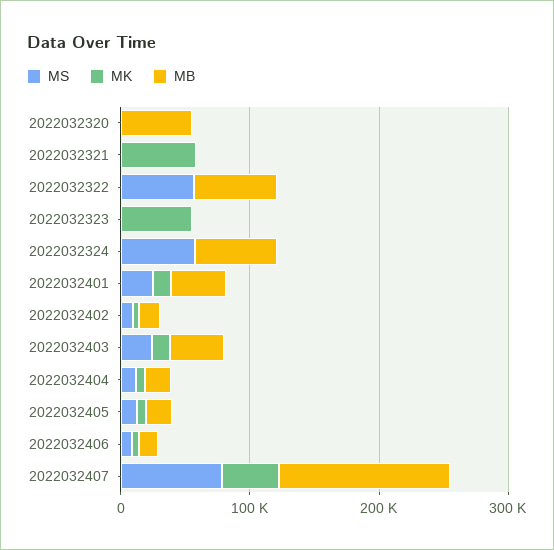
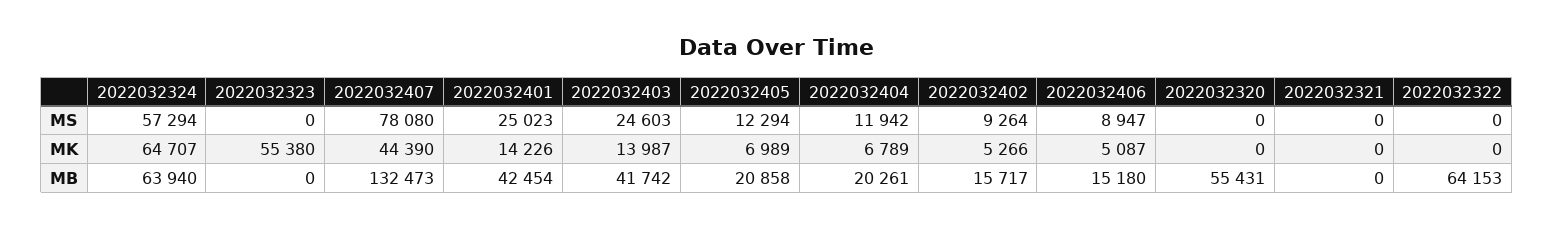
  {
    "MS": {
      "2022032320": 0,
      "2022032321": 0,
-     "2022032322": 60000,
+     "2022032322": 0,
      "2022032323": 0,
      "2022032324": 57294,
      "2022032401": 25023,
      "2022032402": 9264,
      "2022032403": 24603,
      "2022032404": 11942,
      "2022032405": 12294,
      "2022032406": 8947,
      "2022032407": 78080
    },
    "MK": {
      "2022032320": 0,
-     "2022032321": 60000,
+     "2022032321": 0,
      "2022032322": 0,
      "2022032323": 55380,
-     "2022032324": 0,
+     "2022032324": 64707,
      "2022032401": 14226,
      "2022032402": 5266,
      "2022032403": 13987,
      "2022032404": 6789,
      "2022032405": 6989,
      "2022032406": 5087,
      "2022032407": 44390
    },
    "MB": {
      "2022032320": 55431,
      "2022032321": 0,
      "2022032322": 64153,
      "2022032323": 0,
      "2022032324": 63940,
      "2022032401": 42454,
      "2022032402": 15717,
      "2022032403": 41742,
      "2022032404": 20261,
      "2022032405": 20858,
      "2022032406": 15180,
      "2022032407": 132473
    }
  }

